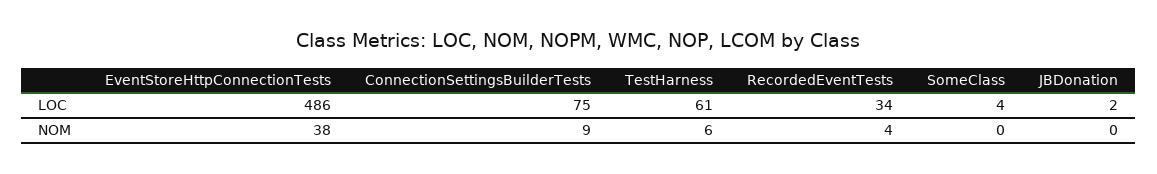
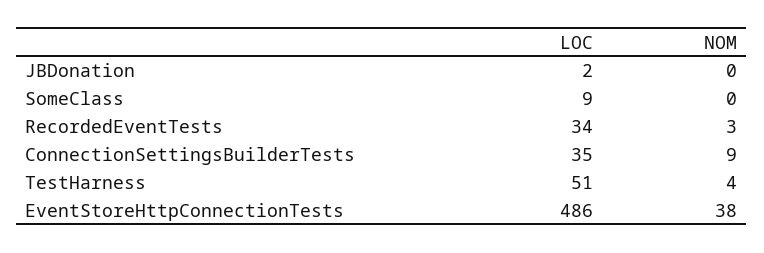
  {
    "EventStoreHttpConnectionTests": {
      "LOC": 486,
      "NOM": 38
    },
    "ConnectionSettingsBuilderTests": {
-     "LOC": 75,
+     "LOC": 35,
      "NOM": 9
    },
    "TestHarness": {
-     "LOC": 61,
+     "LOC": 51,
-     "NOM": 6
+     "NOM": 4
    },
    "RecordedEventTests": {
      "LOC": 34,
-     "NOM": 4
+     "NOM": 3
    },
    "SomeClass": {
-     "LOC": 4,
+     "LOC": 9,
      "NOM": 0
    },
    "JBDonation": {
      "LOC": 2,
      "NOM": 0
    }
  }

